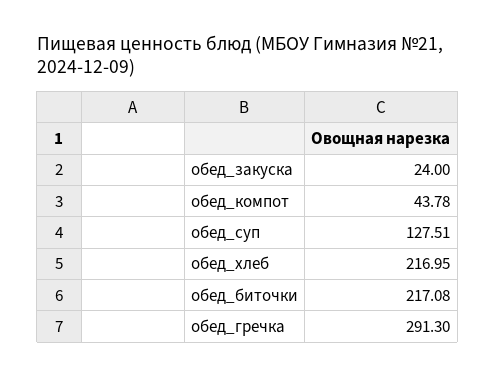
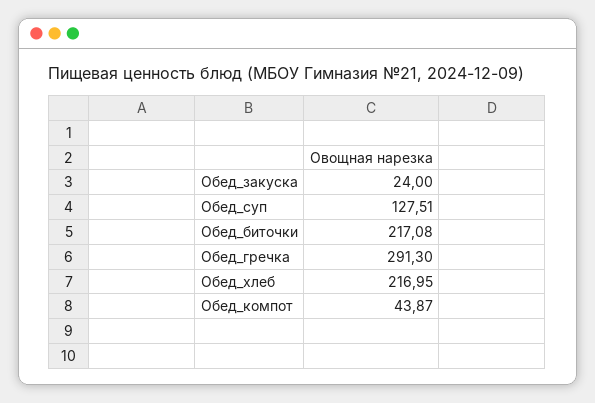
  {
    "обед_закуска": 24,
-   "обед_компот": 43.78,
+   "обед_компот": 43.87,
    "обед_суп": 127.51,
    "обед_хлеб": 216.95,
    "обед_биточки": 217.08,
    "обед_гречка": 291.3
  }

